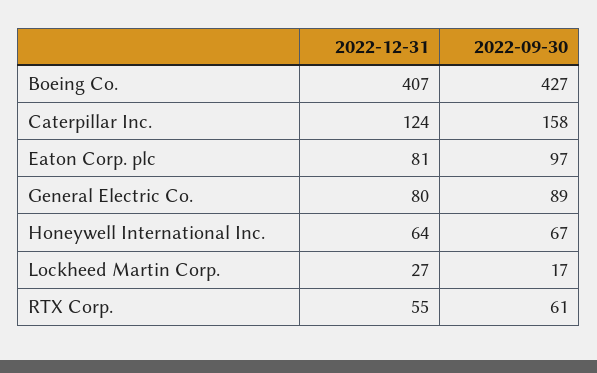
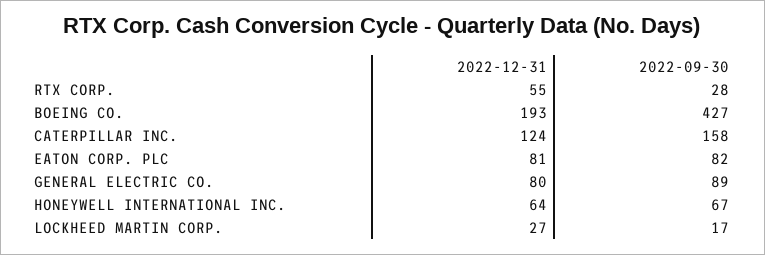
  {
    "2022-12-31": {
-     "Boeing Co.": 407,
+     "Boeing Co.": 193,
      "Caterpillar Inc.": 124,
      "Eaton Corp. plc": 81,
      "General Electric Co.": 80,
      "Honeywell International Inc.": 64,
      "Lockheed Martin Corp.": 27,
      "RTX Corp.": 55
    },
    "2022-09-30": {
      "Boeing Co.": 427,
      "Caterpillar Inc.": 158,
-     "Eaton Corp. plc": 97,
+     "Eaton Corp. plc": 82,
      "General Electric Co.": 89,
      "Honeywell International Inc.": 67,
      "Lockheed Martin Corp.": 17,
-     "RTX Corp.": 61
+     "RTX Corp.": 28
    }
  }

